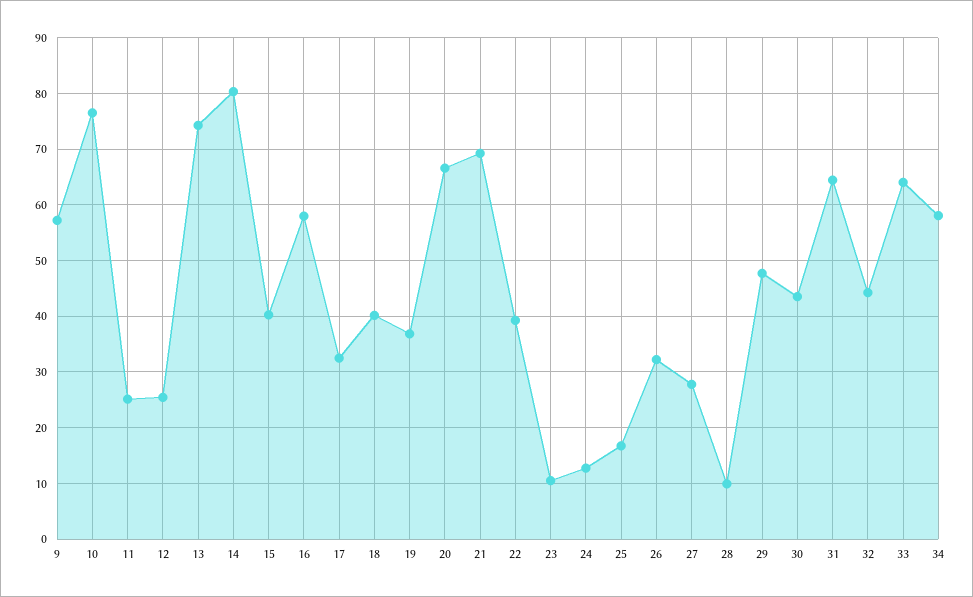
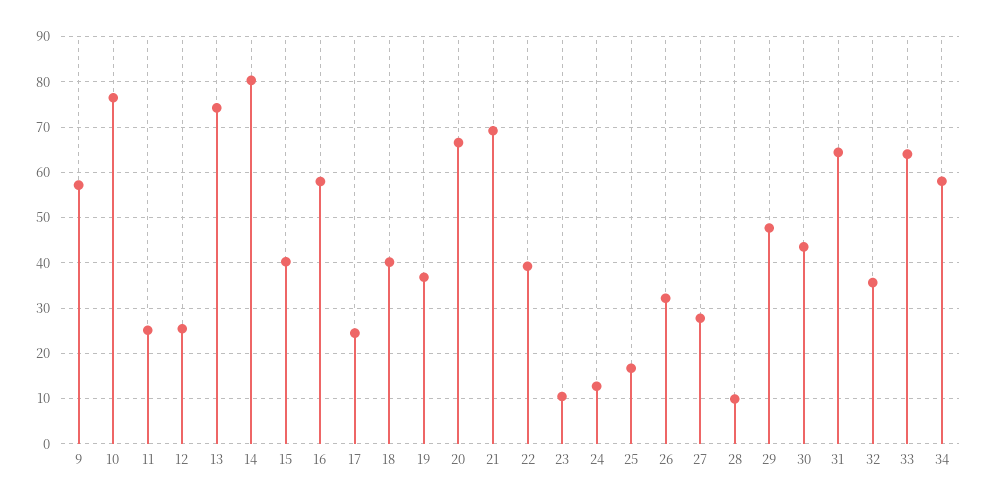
  {
    "9": 58,
    "10": 76,
    "11": 26,
    "12": 26,
    "13": 74,
    "14": 80,
    "15": 40,
    "16": 58,
-   "17": 32,
+   "17": 24,
    "18": 40,
    "19": 36,
    "20": 66,
    "21": 70,
    "22": 40,
    "23": 10,
    "24": 12,
    "25": 16,
    "26": 32,
    "27": 28,
    "28": 10,
    "29": 48,
    "30": 44,
    "31": 64,
-   "32": 44,
+   "32": 36,
    "33": 64,
    "34": 58
  }

